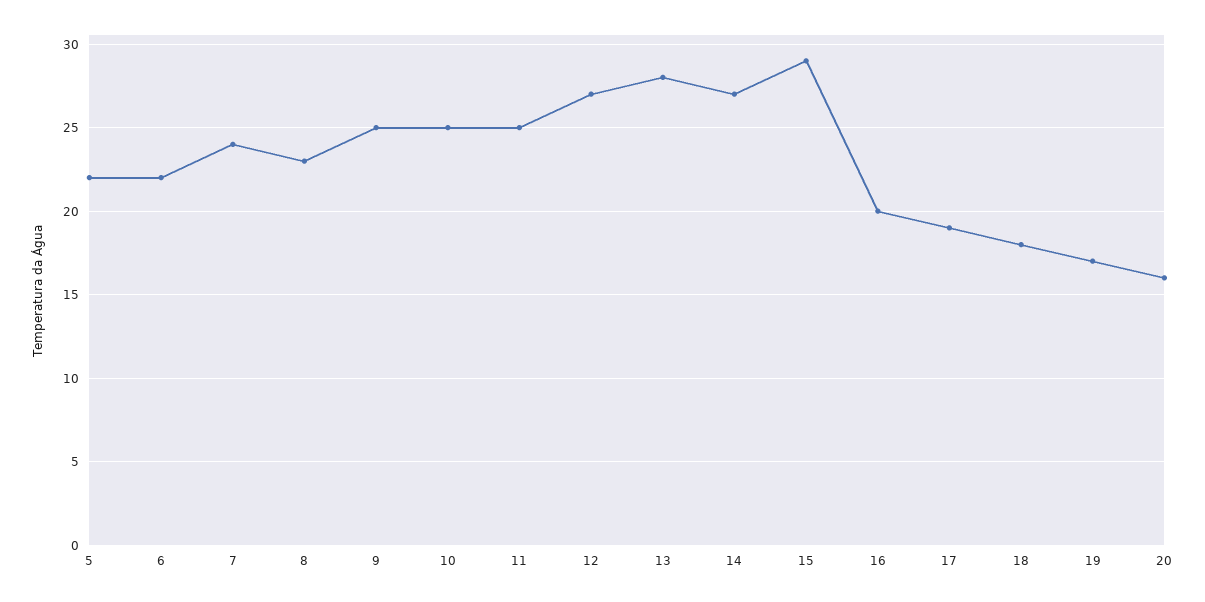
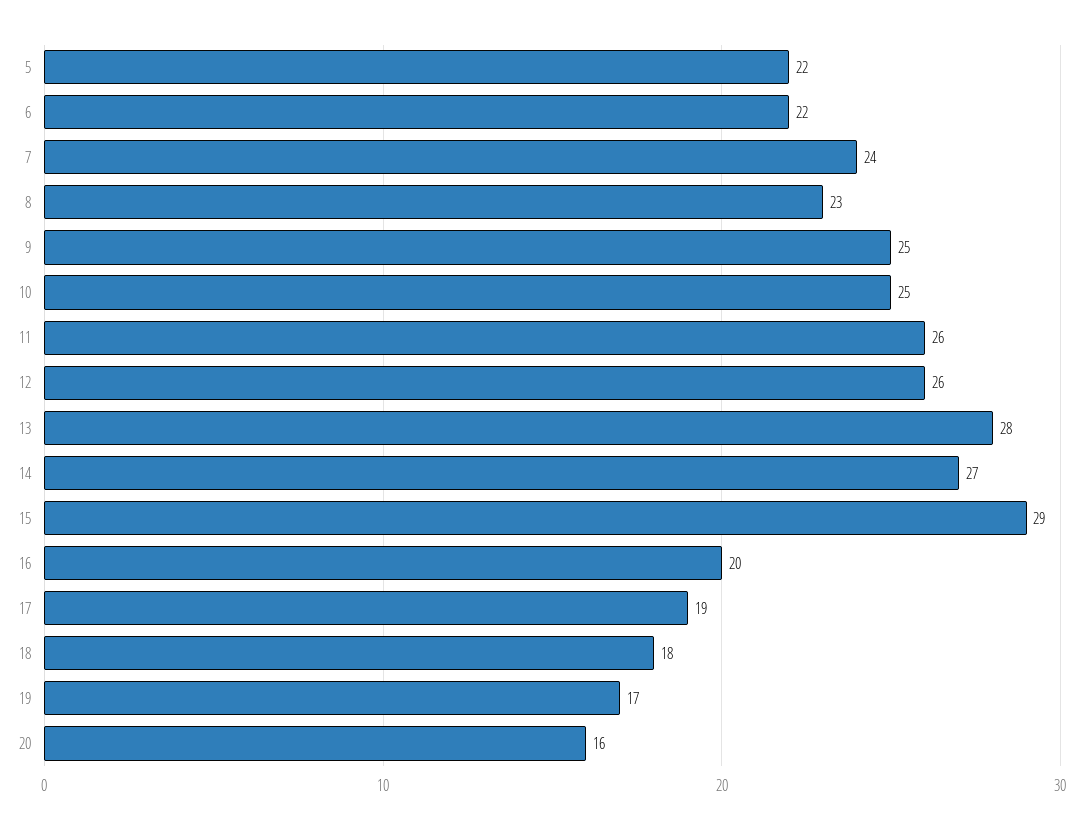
  {
    "5": 22,
    "6": 22,
    "7": 24,
    "8": 23,
    "9": 25,
    "10": 25,
-   "11": 25,
+   "11": 26,
-   "12": 27,
+   "12": 26,
    "13": 28,
    "14": 27,
    "15": 29,
    "16": 20,
    "17": 19,
    "18": 18,
    "19": 17,
    "20": 16
  }

